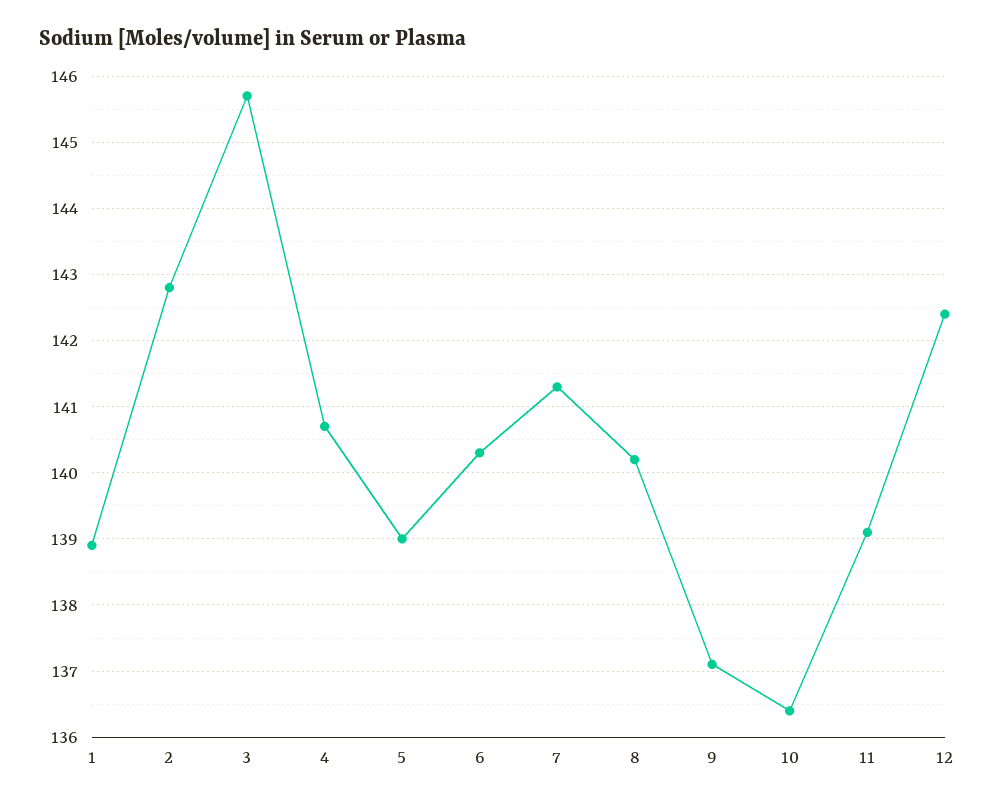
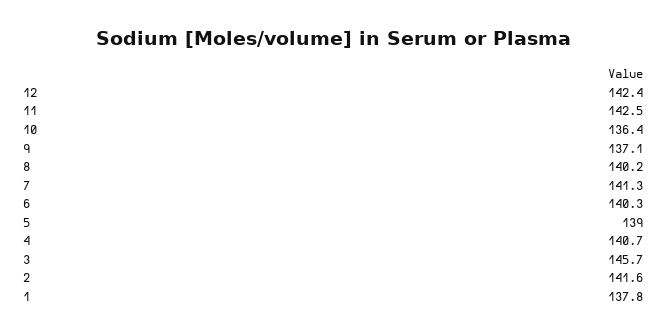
  {
-   "1": 138.9,
+   "1": 137.8,
-   "2": 142.8,
+   "2": 141.6,
    "3": 145.7,
    "4": 140.7,
    "5": 139,
    "6": 140.3,
    "7": 141.3,
    "8": 140.2,
    "9": 137.1,
    "10": 136.4,
-   "11": 139.1,
+   "11": 142.5,
    "12": 142.4
  }

